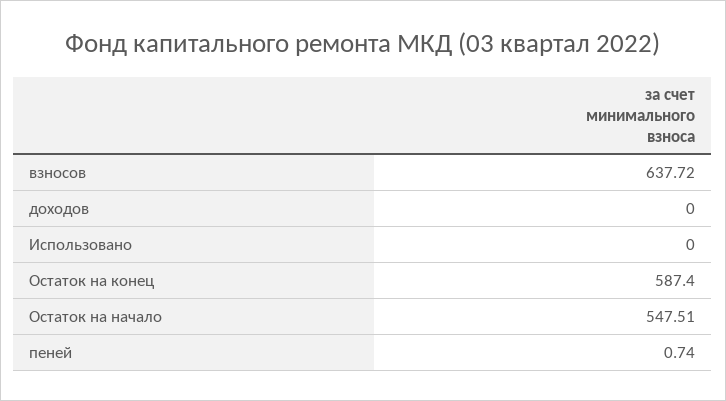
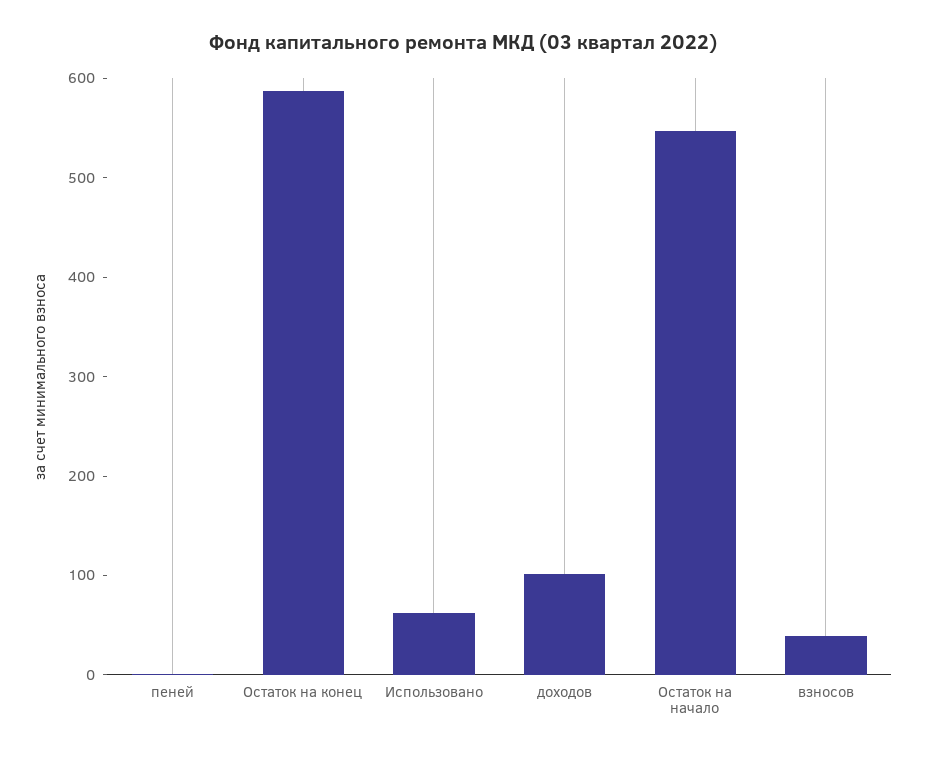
  {
-   "взносов": 637.72,
+   "взносов": 40,
-   "доходов": 0,
+   "доходов": 100,
-   "Использовано": 0,
+   "Использовано": 60,
    "Остаток на конец": 587.4,
    "Остаток на начало": 547.51,
    "пеней": 0.74
  }

